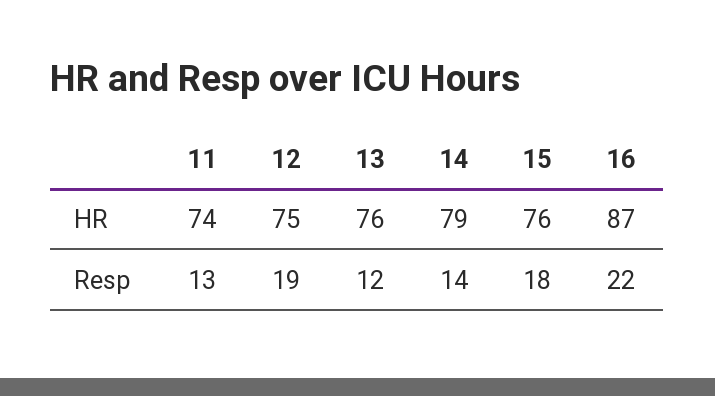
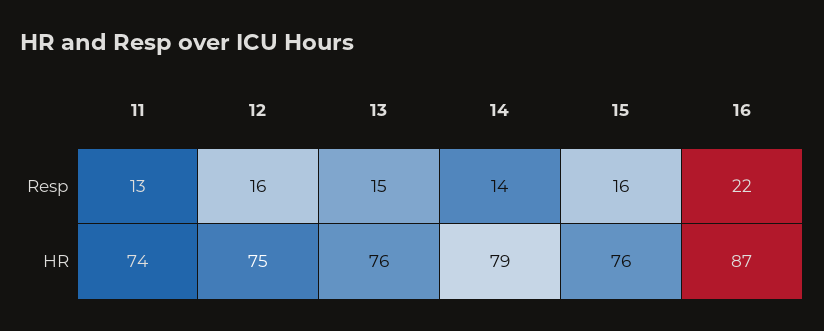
  {
    "11": {
      "HR": 74,
      "Resp": 13
    },
    "12": {
      "HR": 75,
-     "Resp": 19
+     "Resp": 16
    },
    "13": {
      "HR": 76,
-     "Resp": 12
+     "Resp": 15
    },
    "14": {
      "HR": 79,
      "Resp": 14
    },
    "15": {
      "HR": 76,
-     "Resp": 18
+     "Resp": 16
    },
    "16": {
      "HR": 87,
      "Resp": 22
    }
  }

